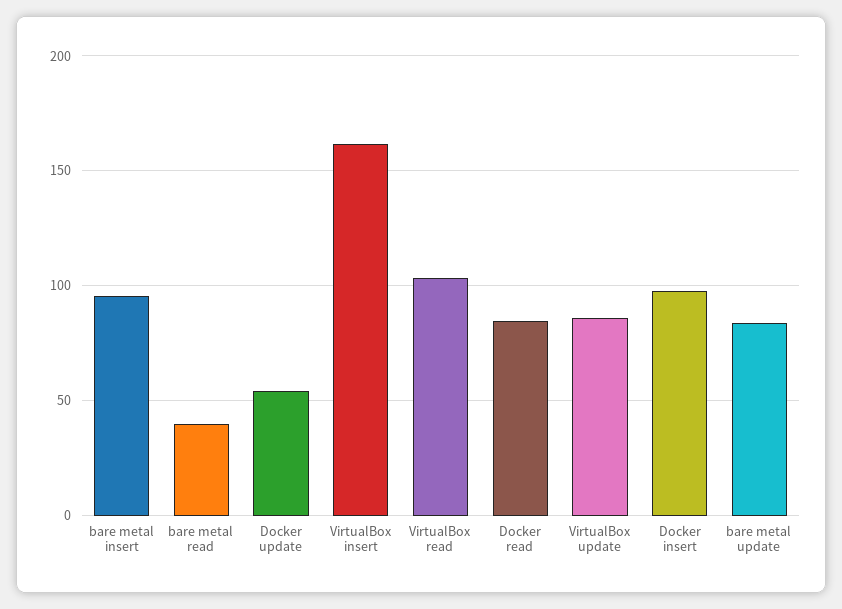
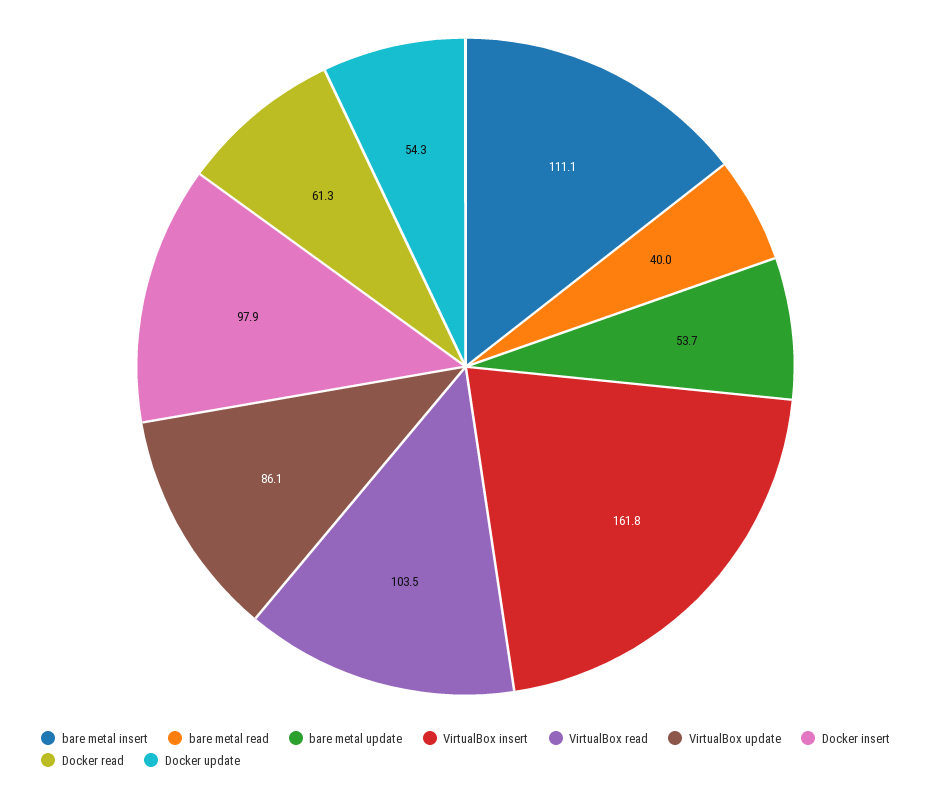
  {
-   "bare metal insert": 95,
+   "bare metal insert": 111.1,
    "bare metal read": 40,
    "Docker update": 54.3,
    "VirtualBox insert": 161.8,
    "VirtualBox read": 103.5,
-   "Docker read": 85,
+   "Docker read": 61.3,
    "VirtualBox update": 86.1,
    "Docker insert": 97.9,
-   "bare metal update": 85
+   "bare metal update": 53.7
  }

